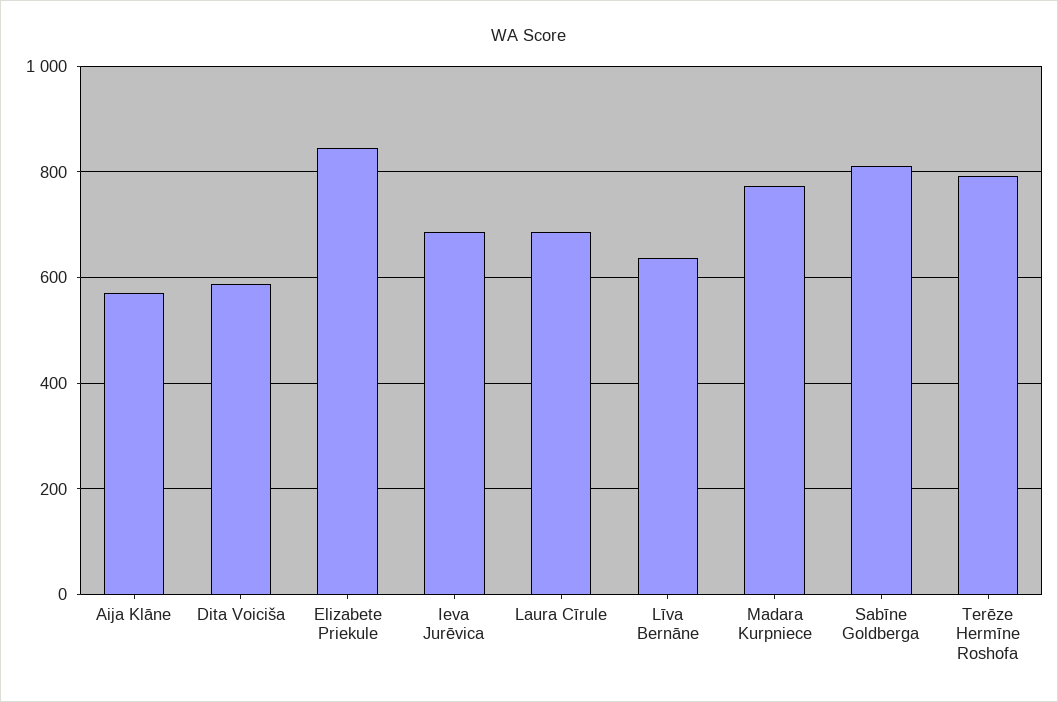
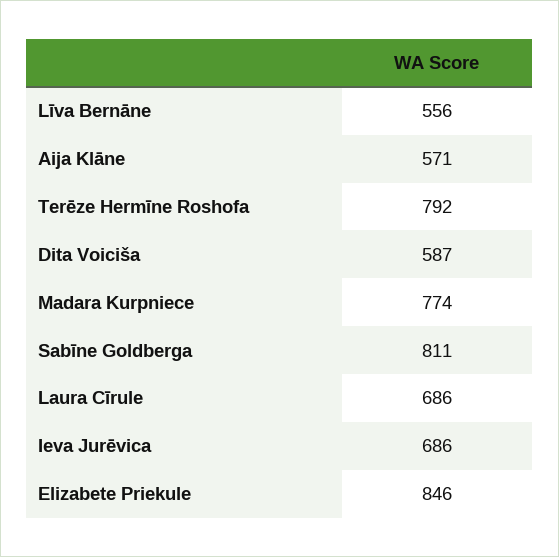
  {
    "Aija Klāne": 571,
    "Dita Voiciša": 587,
    "Elizabete Priekule": 846,
    "Ieva Jurēvica": 686,
    "Laura Cīrule": 686,
-   "Līva Bernāne": 640,
+   "Līva Bernāne": 556,
    "Madara Kurpniece": 774,
    "Sabīne Goldberga": 811,
    "Terēze Hermīne Roshofa": 792
  }

